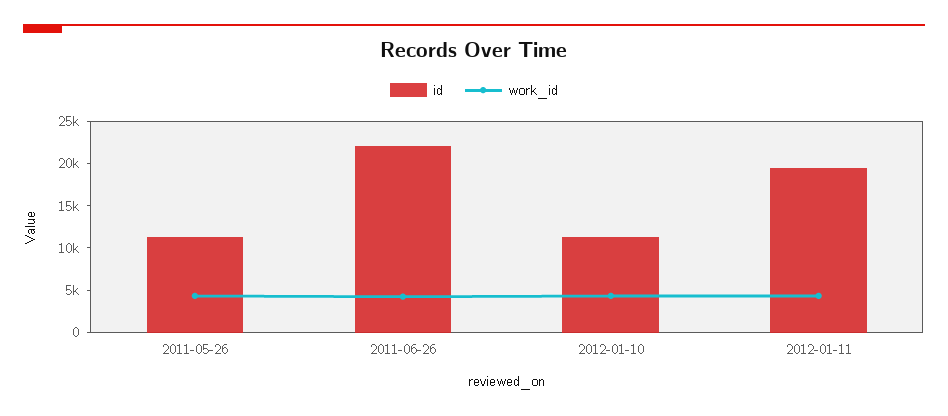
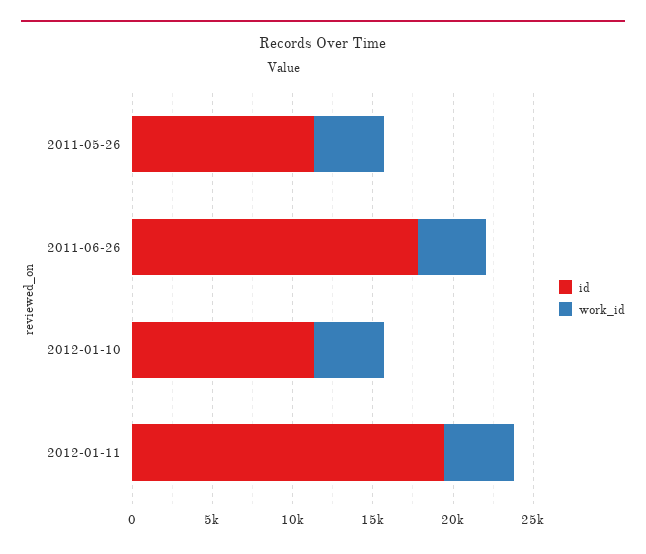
  {
    "id": {
      "2011-05-26": 11000,
-     "2011-06-26": 22000,
+     "2011-06-26": 18000,
      "2012-01-10": 11000,
      "2012-01-11": 19000
    },
    "work_id": {
      "2011-05-26": 4000,
      "2011-06-26": 4000,
      "2012-01-10": 4000,
      "2012-01-11": 4000
    }
  }

